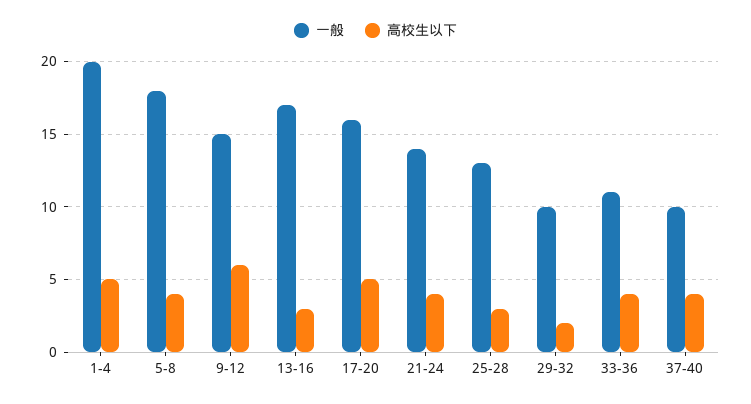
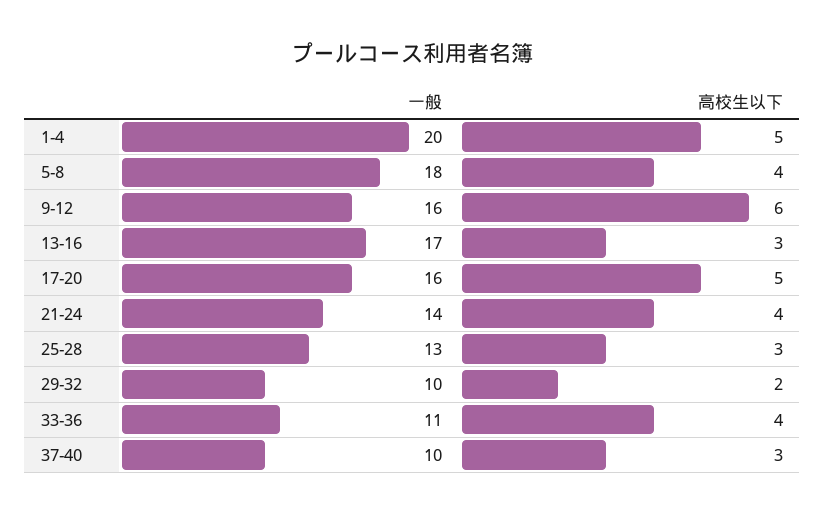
  {
    "一般": {
      "1-4": 20,
      "5-8": 18,
-     "9-12": 15,
+     "9-12": 16,
      "13-16": 17,
      "17-20": 16,
      "21-24": 14,
      "25-28": 13,
      "29-32": 10,
      "33-36": 11,
      "37-40": 10
    },
    "高校生以下": {
      "1-4": 5,
      "5-8": 4,
      "9-12": 6,
      "13-16": 3,
      "17-20": 5,
      "21-24": 4,
      "25-28": 3,
      "29-32": 2,
      "33-36": 4,
-     "37-40": 4
+     "37-40": 3
    }
  }

